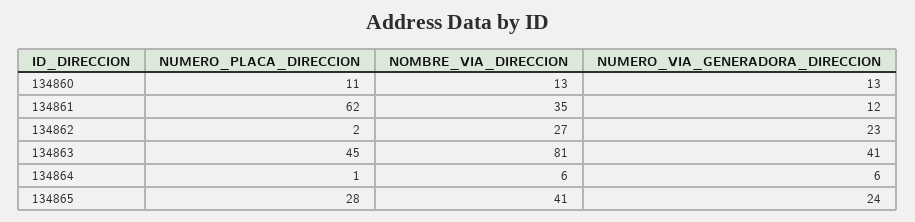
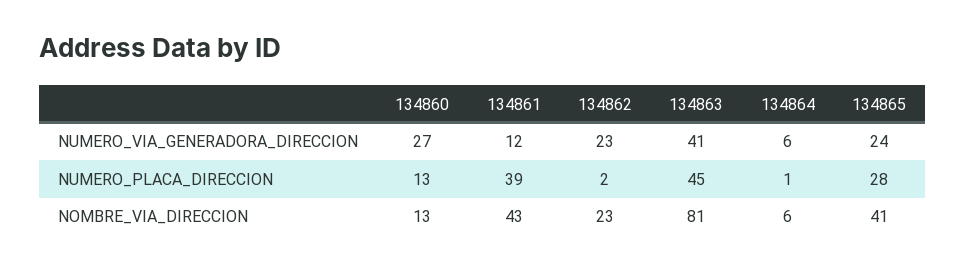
  {
    "NUMERO_PLACA_DIRECCION": {
-     "134860": 11,
+     "134860": 13,
-     "134861": 62,
+     "134861": 39,
      "134862": 2,
      "134863": 45,
      "134864": 1,
      "134865": 28
    },
    "NOMBRE_VIA_DIRECCION": {
      "134860": 13,
-     "134861": 35,
+     "134861": 43,
-     "134862": 27,
+     "134862": 23,
      "134863": 81,
      "134864": 6,
      "134865": 41
    },
    "NUMERO_VIA_GENERADORA_DIRECCION": {
-     "134860": 13,
+     "134860": 27,
      "134861": 12,
      "134862": 23,
      "134863": 41,
      "134864": 6,
      "134865": 24
    }
  }

